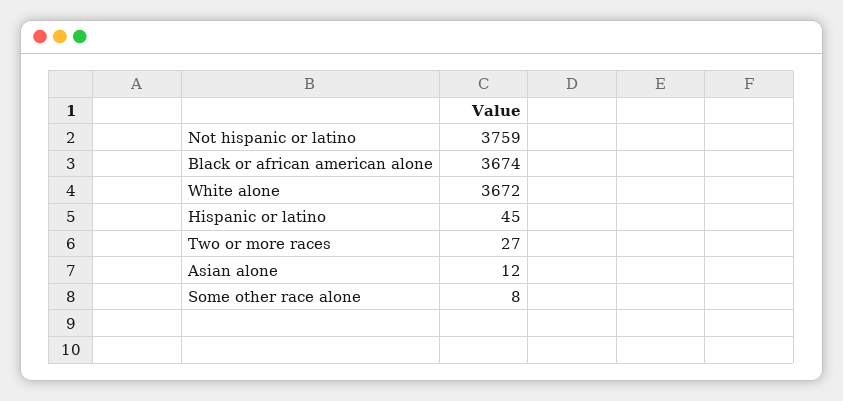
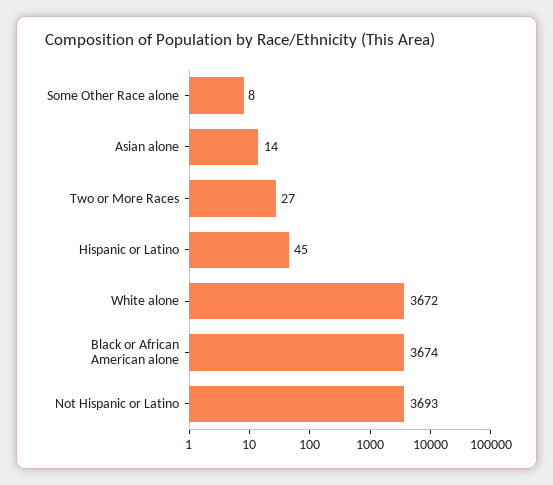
  {
-   "Not hispanic or latino": 3759,
+   "Not hispanic or latino": 3693,
    "Black or african american alone": 3674,
    "White alone": 3672,
    "Hispanic or latino": 45,
    "Two or more races": 27,
-   "Asian alone": 12,
+   "Asian alone": 14,
    "Some other race alone": 8
  }

